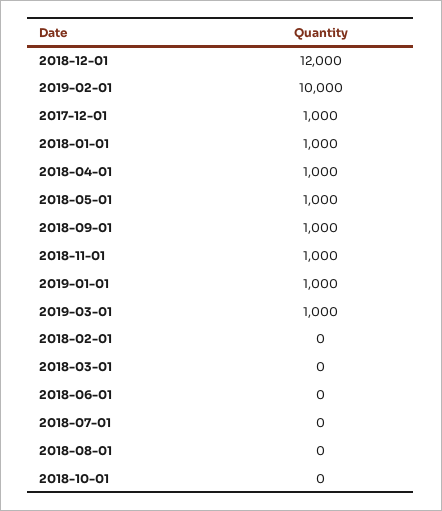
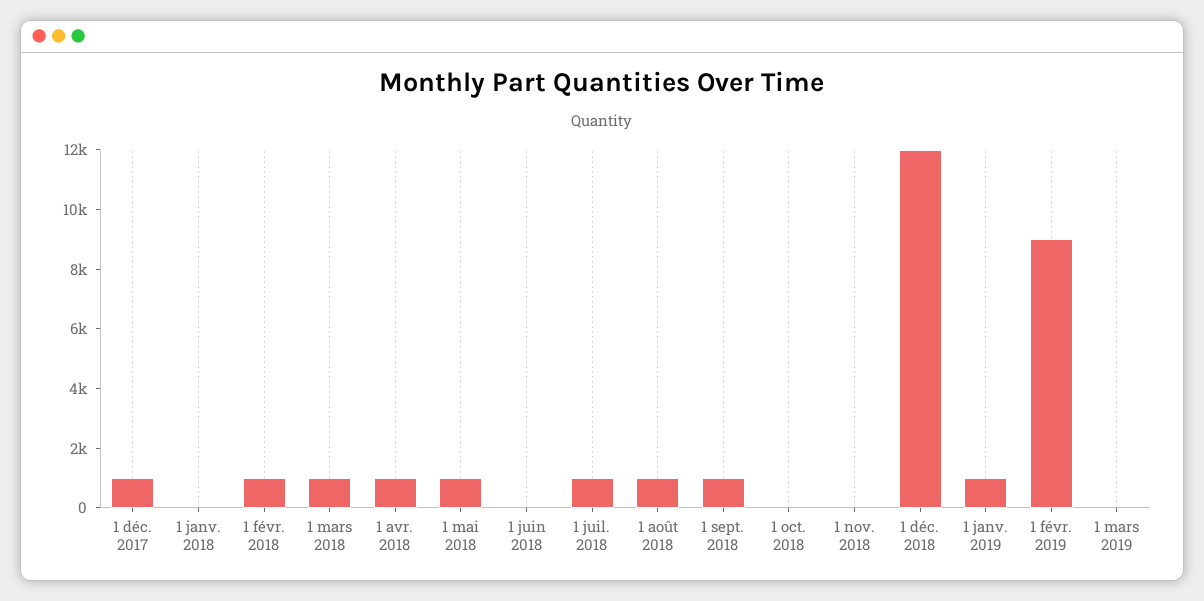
  {
    "2018-12-01": 12000,
-   "2019-02-01": 10000,
+   "2019-02-01": 9000,
    "2017-12-01": 1000,
-   "2018-01-01": 1000,
+   "2018-01-01": 0,
    "2018-04-01": 1000,
    "2018-05-01": 1000,
    "2018-09-01": 1000,
-   "2018-11-01": 1000,
+   "2018-11-01": 0,
    "2019-01-01": 1000,
-   "2019-03-01": 1000,
+   "2019-03-01": 0,
-   "2018-02-01": 0,
+   "2018-02-01": 1000,
-   "2018-03-01": 0,
+   "2018-03-01": 1000,
    "2018-06-01": 0,
-   "2018-07-01": 0,
+   "2018-07-01": 1000,
-   "2018-08-01": 0,
+   "2018-08-01": 1000,
    "2018-10-01": 0
  }

